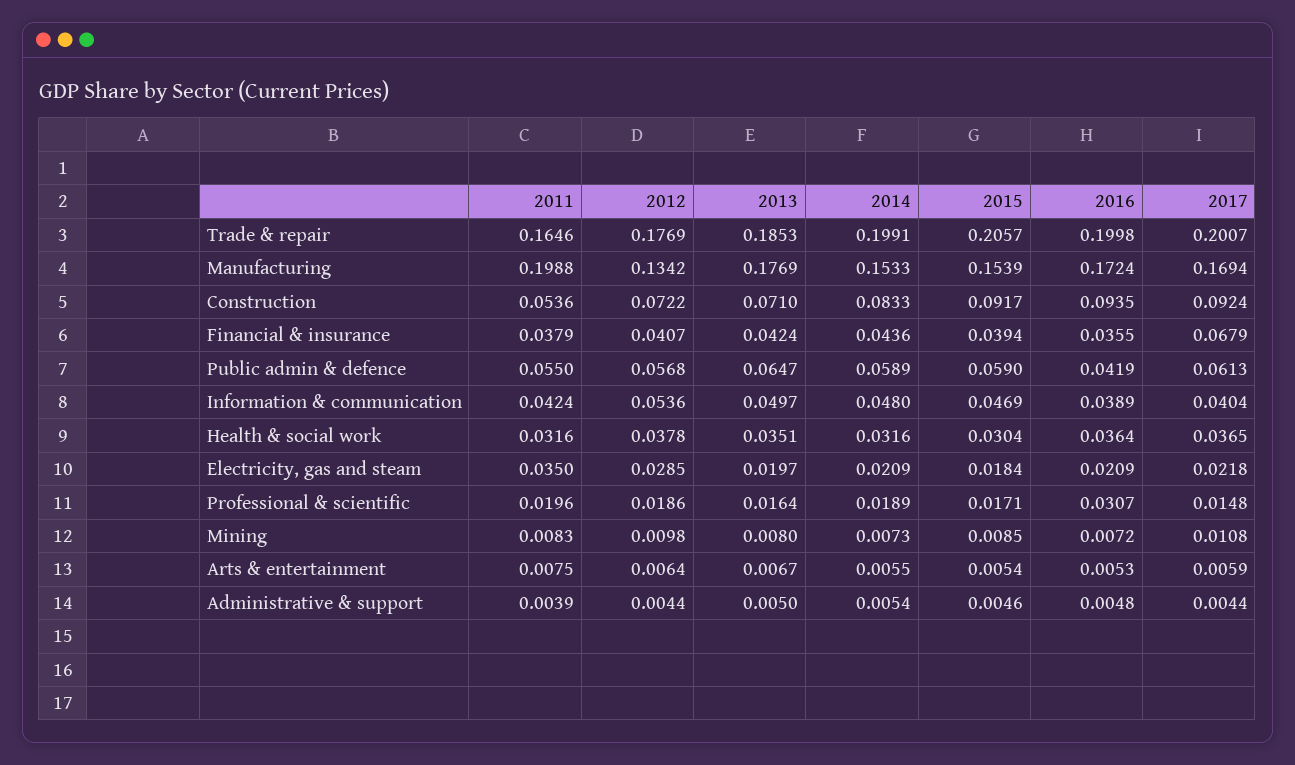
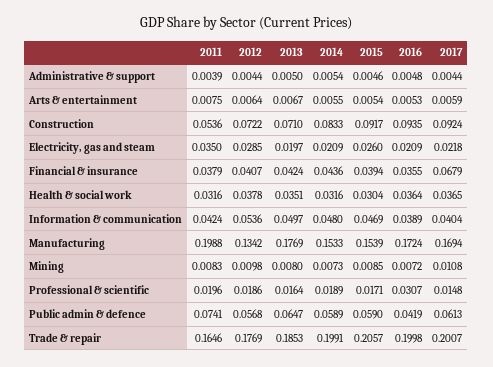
  {
    "2011": {
      "Trade & repair": 0.1646,
      "Manufacturing": 0.1988,
      "Construction": 0.0536,
      "Financial & insurance": 0.0379,
-     "Public admin & defence": 0.055,
+     "Public admin & defence": 0.0741,
      "Information & communication": 0.0424,
      "Health & social work": 0.0316,
      "Electricity, gas and steam": 0.035,
      "Professional & scientific": 0.0196,
      "Mining": 0.0083,
      "Arts & entertainment": 0.0075,
      "Administrative & support": 0.0039
    },
    "2012": {
      "Trade & repair": 0.1769,
      "Manufacturing": 0.1342,
      "Construction": 0.0722,
      "Financial & insurance": 0.0407,
      "Public admin & defence": 0.0568,
      "Information & communication": 0.0536,
      "Health & social work": 0.0378,
      "Electricity, gas and steam": 0.0285,
      "Professional & scientific": 0.0186,
      "Mining": 0.0098,
      "Arts & entertainment": 0.0064,
      "Administrative & support": 0.0044
    },
    "2013": {
      "Trade & repair": 0.1853,
      "Manufacturing": 0.1769,
      "Construction": 0.071,
      "Financial & insurance": 0.0424,
      "Public admin & defence": 0.0647,
      "Information & communication": 0.0497,
      "Health & social work": 0.0351,
      "Electricity, gas and steam": 0.0197,
      "Professional & scientific": 0.0164,
      "Mining": 0.008,
      "Arts & entertainment": 0.0067,
      "Administrative & support": 0.005
    },
    "2014": {
      "Trade & repair": 0.1991,
      "Manufacturing": 0.1533,
      "Construction": 0.0833,
      "Financial & insurance": 0.0436,
      "Public admin & defence": 0.0589,
      "Information & communication": 0.048,
      "Health & social work": 0.0316,
      "Electricity, gas and steam": 0.0209,
      "Professional & scientific": 0.0189,
      "Mining": 0.0073,
      "Arts & entertainment": 0.0055,
      "Administrative & support": 0.0054
    },
    "2015": {
      "Trade & repair": 0.2057,
      "Manufacturing": 0.1539,
      "Construction": 0.0917,
      "Financial & insurance": 0.0394,
      "Public admin & defence": 0.059,
      "Information & communication": 0.0469,
      "Health & social work": 0.0304,
-     "Electricity, gas and steam": 0.0184,
+     "Electricity, gas and steam": 0.026,
      "Professional & scientific": 0.0171,
      "Mining": 0.0085,
      "Arts & entertainment": 0.0054,
      "Administrative & support": 0.0046
    },
    "2016": {
      "Trade & repair": 0.1998,
      "Manufacturing": 0.1724,
      "Construction": 0.0935,
      "Financial & insurance": 0.0355,
      "Public admin & defence": 0.0419,
      "Information & communication": 0.0389,
      "Health & social work": 0.0364,
      "Electricity, gas and steam": 0.0209,
      "Professional & scientific": 0.0307,
      "Mining": 0.0072,
      "Arts & entertainment": 0.0053,
      "Administrative & support": 0.0048
    },
    "2017": {
      "Trade & repair": 0.2007,
      "Manufacturing": 0.1694,
      "Construction": 0.0924,
      "Financial & insurance": 0.0679,
      "Public admin & defence": 0.0613,
      "Information & communication": 0.0404,
      "Health & social work": 0.0365,
      "Electricity, gas and steam": 0.0218,
      "Professional & scientific": 0.0148,
      "Mining": 0.0108,
      "Arts & entertainment": 0.0059,
      "Administrative & support": 0.0044
    }
  }

